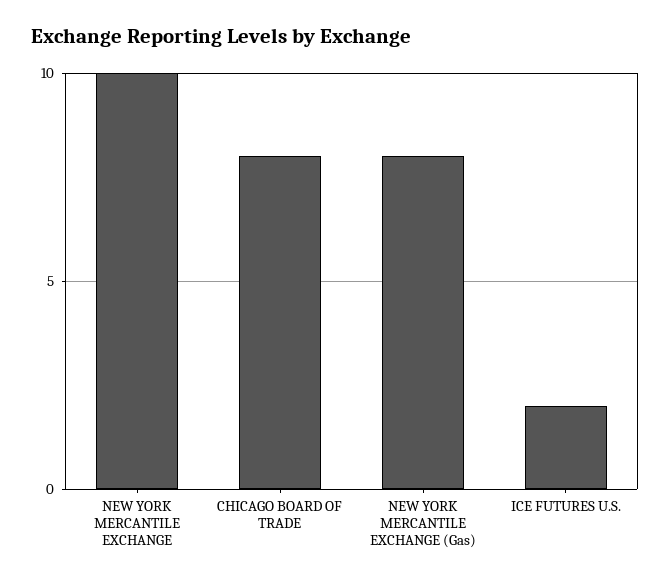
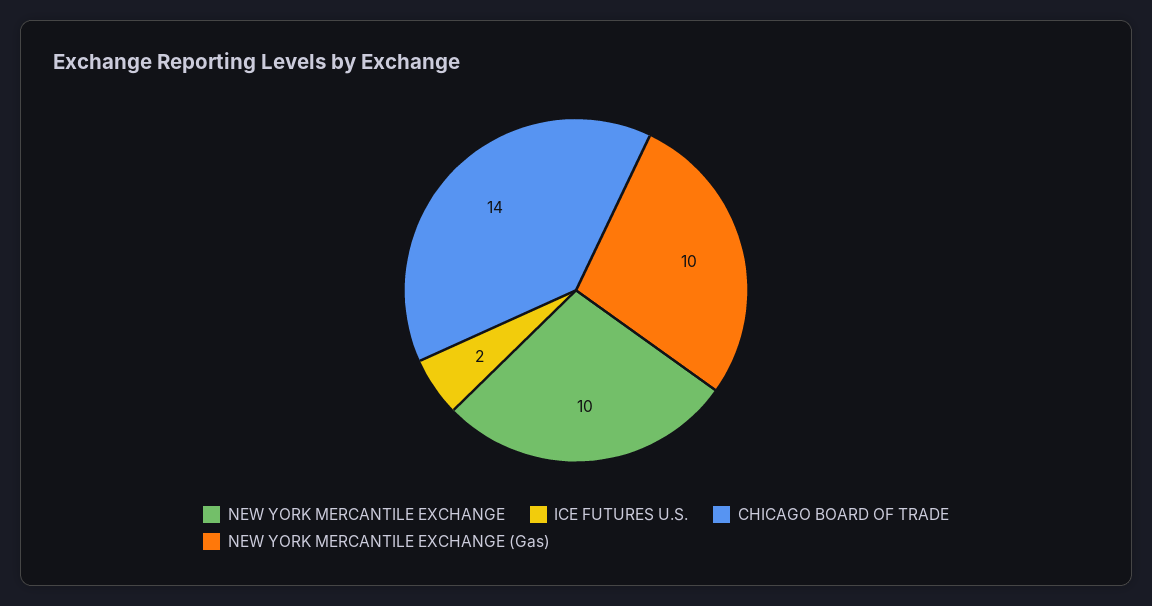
  {
    "NEW YORK MERCANTILE EXCHANGE": 10,
-   "CHICAGO BOARD OF TRADE": 8,
+   "CHICAGO BOARD OF TRADE": 14,
-   "NEW YORK MERCANTILE EXCHANGE (Gas)": 8,
+   "NEW YORK MERCANTILE EXCHANGE (Gas)": 10,
    "ICE FUTURES U.S.": 2
  }

